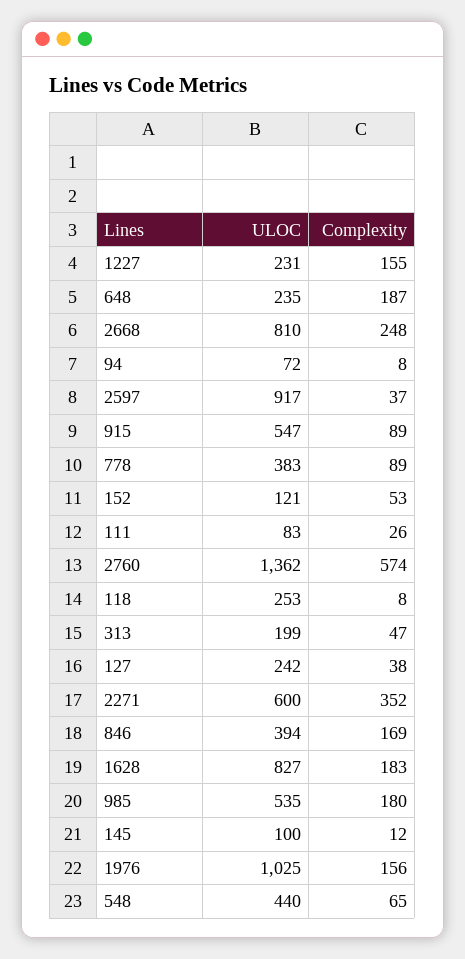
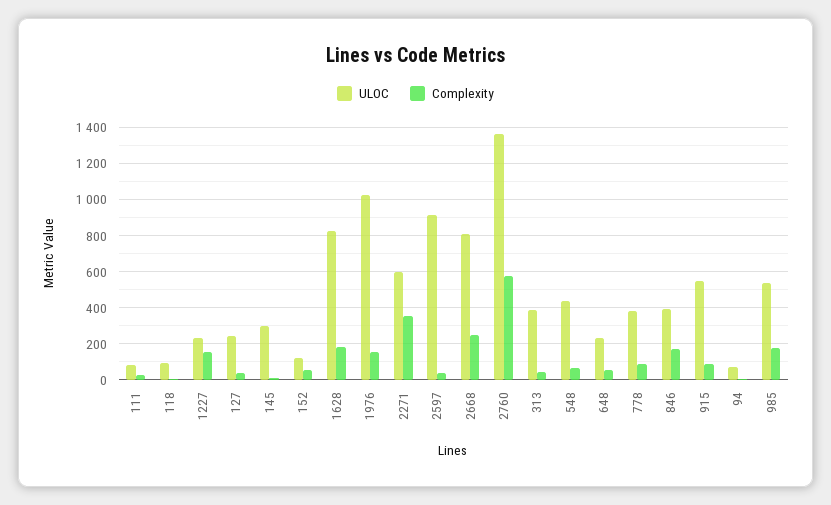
  {
    "ULOC": {
      "1227": 231,
      "648": 235,
      "2668": 810,
      "94": 72,
      "2597": 917,
      "915": 547,
      "778": 383,
      "152": 121,
      "111": 83,
      "2760": 1362,
-     "118": 253,
+     "118": 100,
-     "313": 199,
+     "313": 400,
      "127": 242,
      "2271": 600,
      "846": 394,
      "1628": 827,
      "985": 535,
-     "145": 100,
+     "145": 300,
      "1976": 1025,
      "548": 440
    },
    "Complexity": {
      "1227": 155,
-     "648": 187,
+     "648": 50,
      "2668": 248,
      "94": 8,
      "2597": 37,
      "915": 89,
      "778": 89,
      "152": 53,
      "111": 26,
      "2760": 574,
      "118": 8,
      "313": 47,
      "127": 38,
      "2271": 352,
      "846": 169,
      "1628": 183,
      "985": 180,
      "145": 12,
      "1976": 156,
      "548": 65
    }
  }

